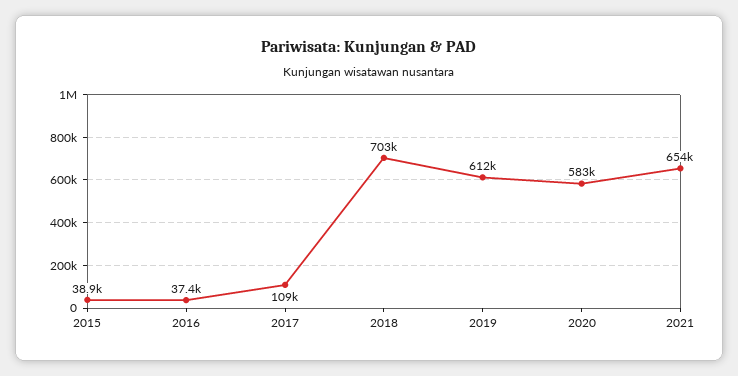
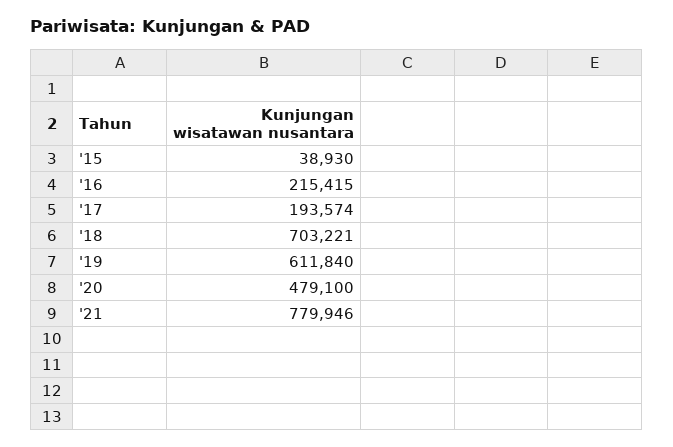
  {
    "2015": 38930,
-   "2016": 37400,
+   "2016": 215415,
-   "2017": 109000,
+   "2017": 193574,
    "2018": 703221,
    "2019": 611840,
-   "2020": 583000,
+   "2020": 479100,
-   "2021": 654000
+   "2021": 779946
  }

